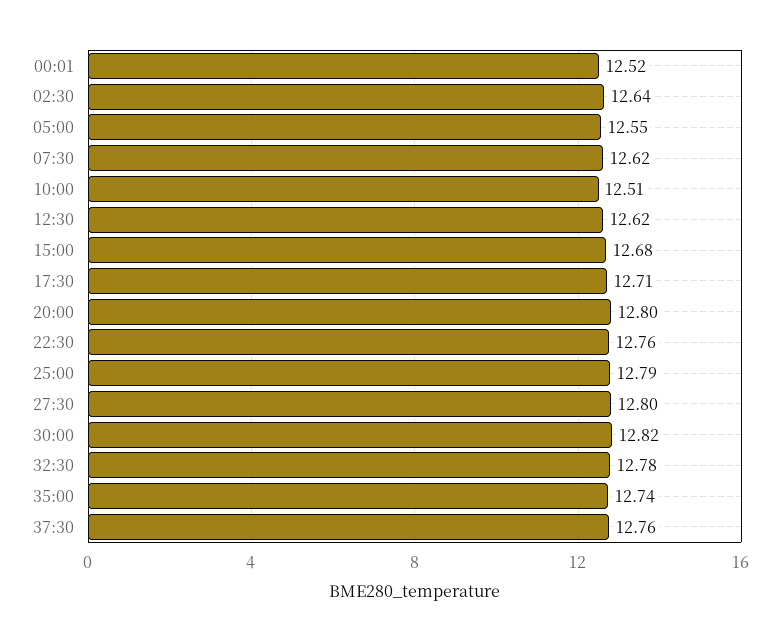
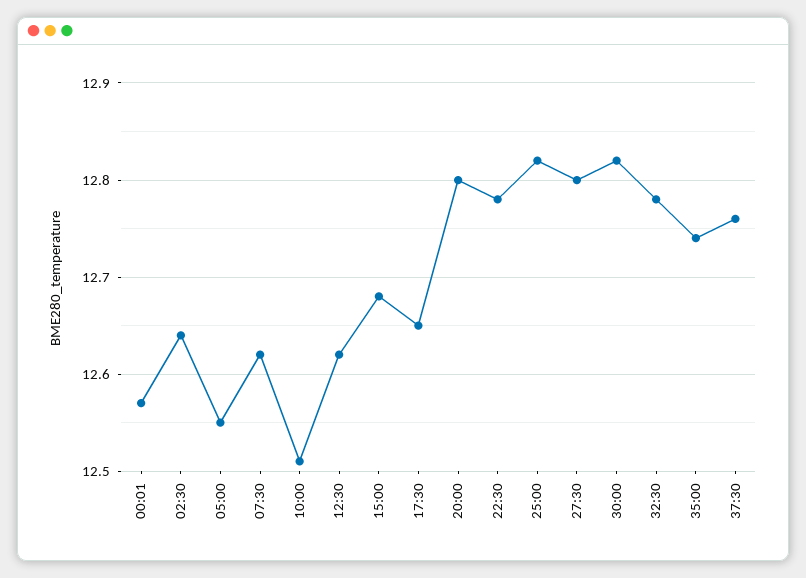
  {
-   "00:01": 12.52,
+   "00:01": 12.57,
    "02:30": 12.64,
    "05:00": 12.55,
    "07:30": 12.62,
    "10:00": 12.51,
    "12:30": 12.62,
    "15:00": 12.68,
-   "17:30": 12.71,
+   "17:30": 12.65,
    "20:00": 12.8,
-   "22:30": 12.76,
+   "22:30": 12.78,
-   "25:00": 12.79,
+   "25:00": 12.82,
    "27:30": 12.8,
    "30:00": 12.82,
    "32:30": 12.78,
    "35:00": 12.74,
    "37:30": 12.76
  }

